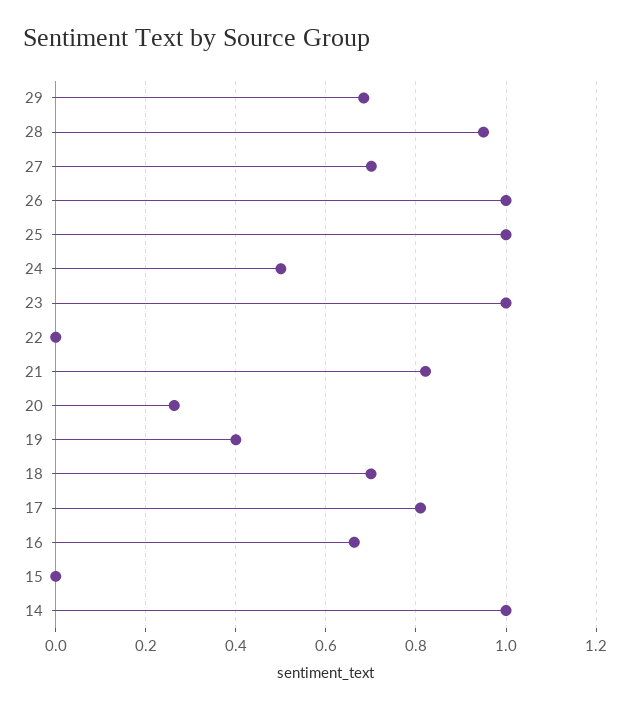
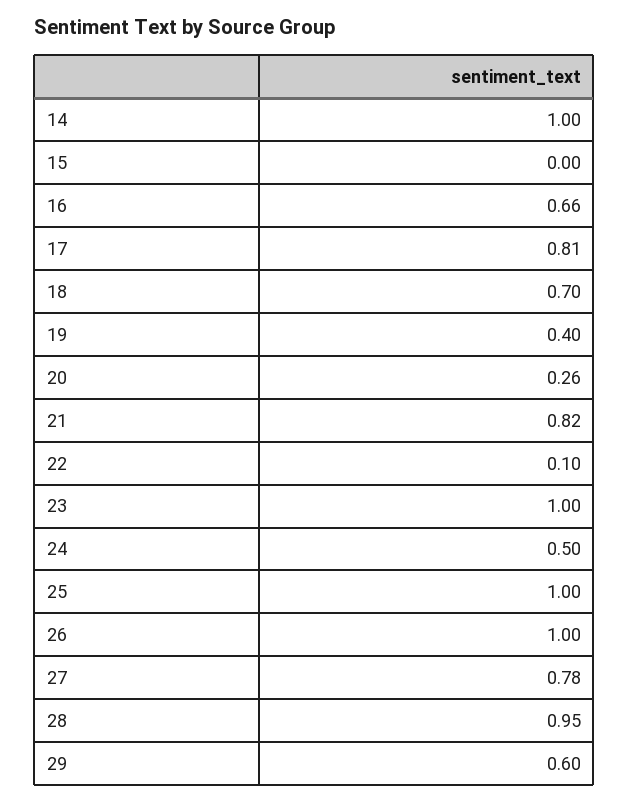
  {
-   "29": 0.68,
+   "29": 0.6,
    "28": 0.95,
-   "27": 0.7,
+   "27": 0.78,
    "26": 1,
    "25": 1,
    "24": 0.5,
    "23": 1,
-   "22": 0,
+   "22": 0.1,
    "21": 0.82,
    "20": 0.26,
    "19": 0.4,
    "18": 0.7,
    "17": 0.81,
    "16": 0.66,
    "15": 0,
    "14": 1
  }

